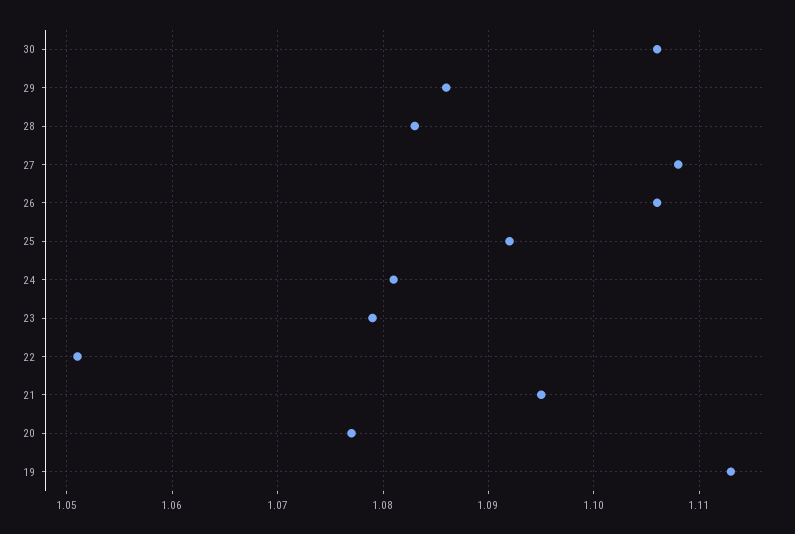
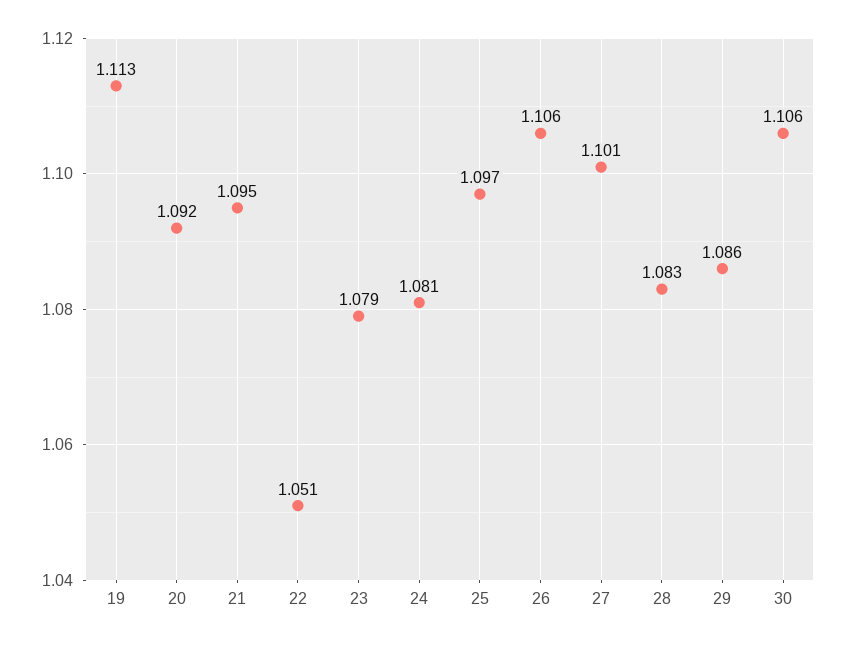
  {
    "30": 1.106,
    "29": 1.086,
    "28": 1.083,
-   "27": 1.108,
+   "27": 1.101,
    "26": 1.106,
-   "25": 1.092,
+   "25": 1.097,
    "24": 1.081,
    "23": 1.079,
    "22": 1.051,
    "21": 1.095,
-   "20": 1.077,
+   "20": 1.092,
    "19": 1.113
  }

